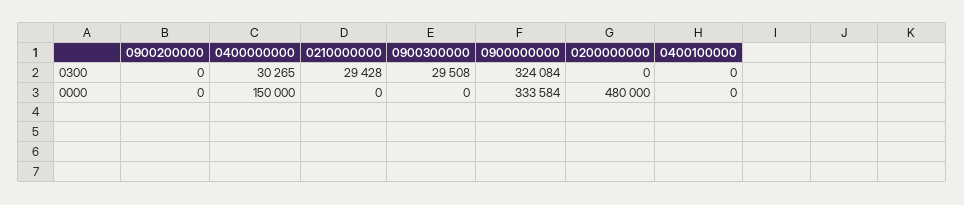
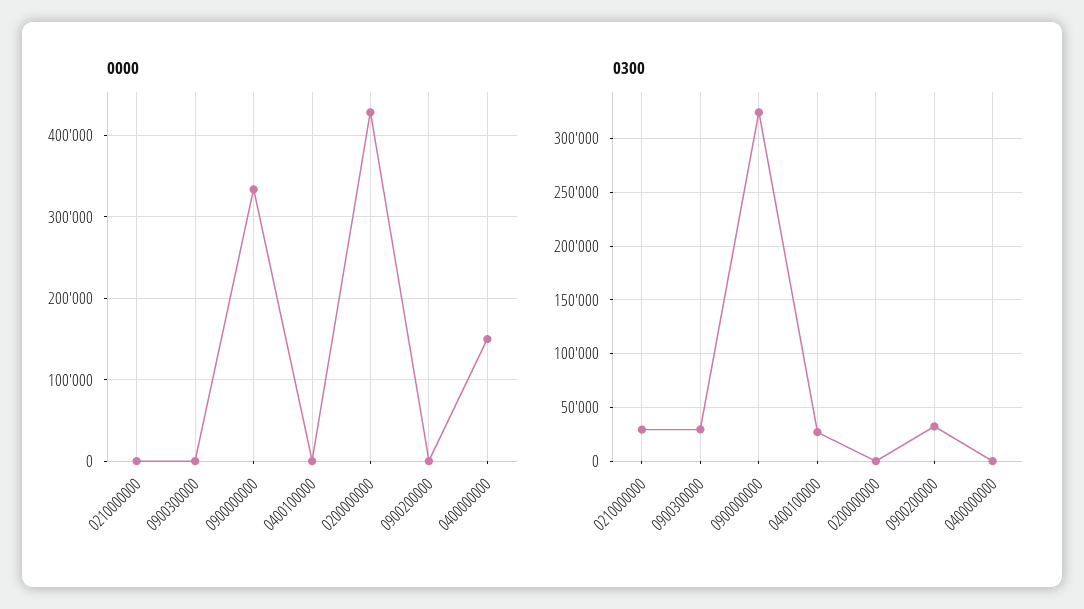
  {
    "0300": {
-     "0900200000": 0,
+     "0900200000": 30000,
-     "0400000000": 30265,
+     "0400000000": 0,
      "0210000000": 29428,
      "0900300000": 29508,
      "0900000000": 324084,
      "0200000000": 0,
-     "0400100000": 0
+     "0400100000": 30000
    },
    "0000": {
      "0900200000": 0,
      "0400000000": 150000,
      "0210000000": 0,
      "0900300000": 0,
      "0900000000": 333584,
-     "0200000000": 480000,
+     "0200000000": 430000,
      "0400100000": 0
    }
  }

